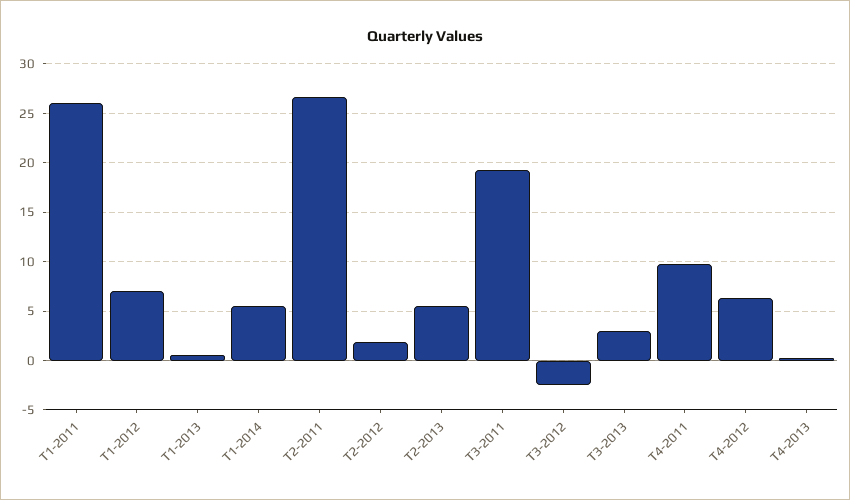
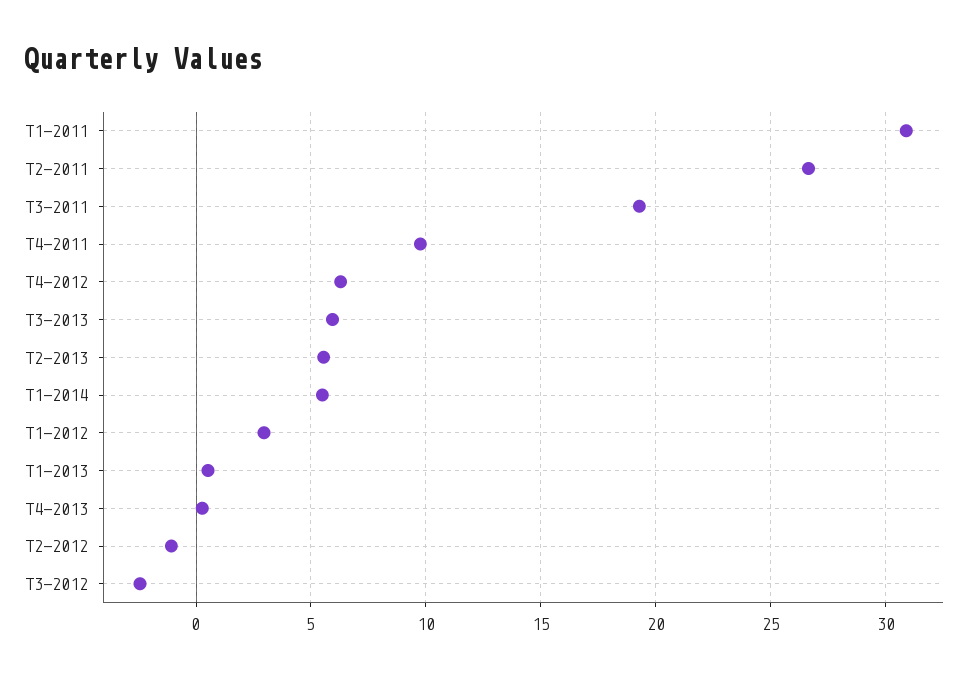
  {
-   "T1-2011": 26,
+   "T1-2011": 31,
-   "T1-2012": 7,
+   "T1-2012": 3,
    "T1-2013": 0.5,
    "T1-2014": 5.5,
    "T2-2011": 26.5,
-   "T2-2012": 2,
+   "T2-2012": -1,
    "T2-2013": 5.5,
    "T3-2011": 19.5,
    "T3-2012": -2.5,
-   "T3-2013": 3,
+   "T3-2013": 6,
    "T4-2011": 10,
    "T4-2012": 6.5,
    "T4-2013": 0.5
  }

